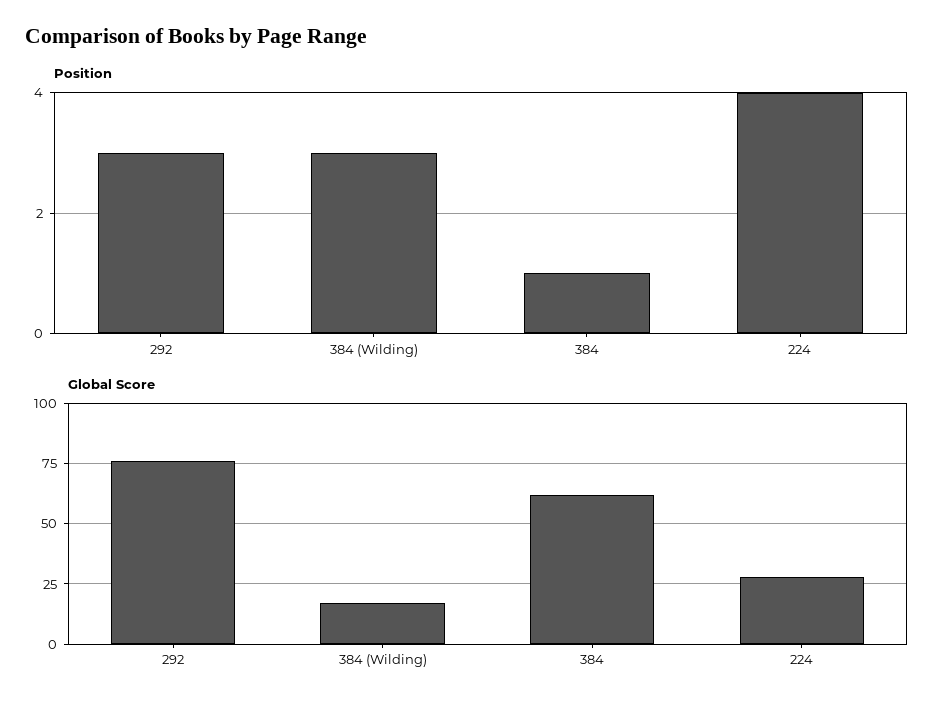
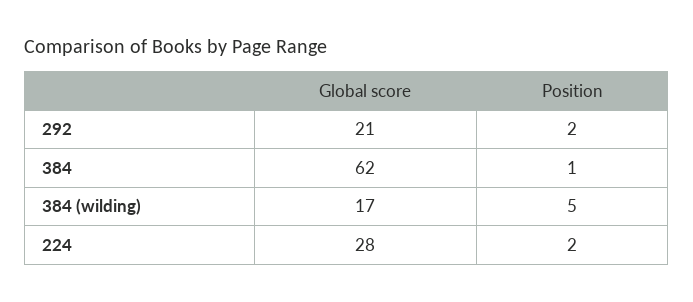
  {
    "Position": {
-     "292": 3,
+     "292": 2,
-     "384 (Wilding)": 3,
+     "384 (Wilding)": 5,
      "384": 1,
-     "224": 4
+     "224": 2
    },
    "Global Score": {
-     "292": 75,
+     "292": 21,
      "384 (Wilding)": 17,
      "384": 62,
      "224": 28
    }
  }

